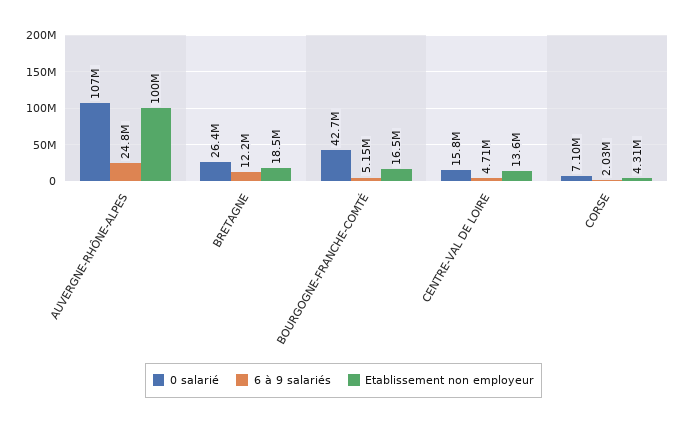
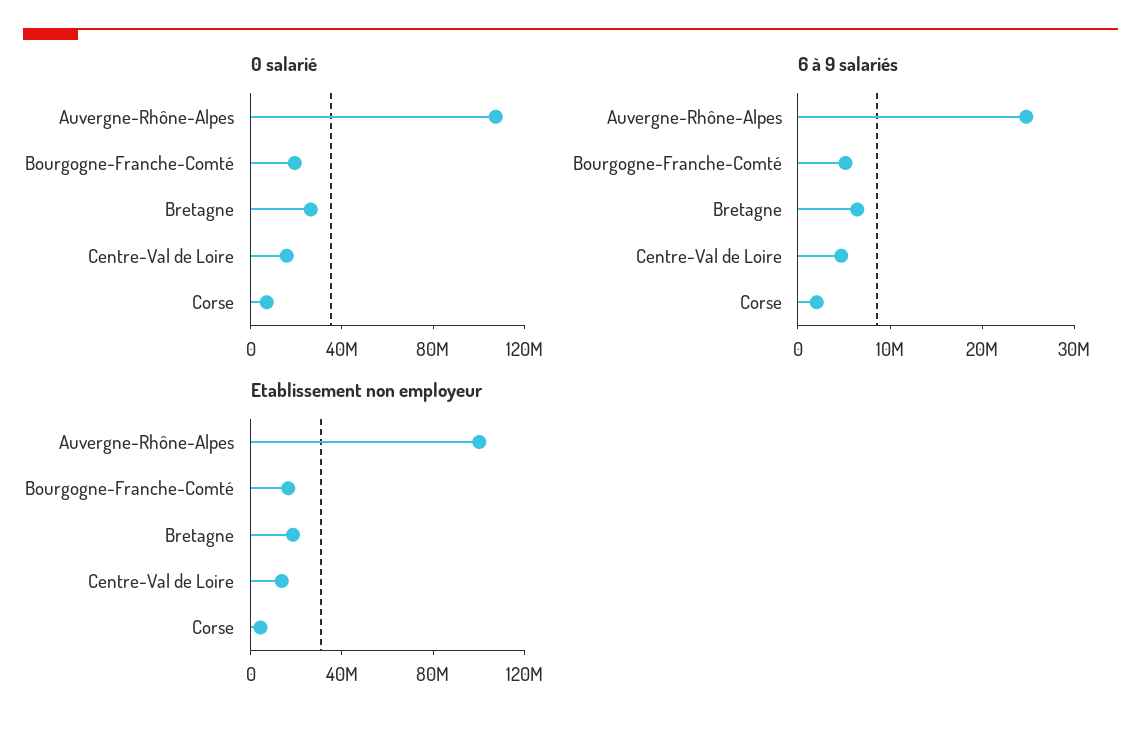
  {
    "0 salarié": {
      "AUVERGNE-RHÔNE-ALPES": 107000000,
      "BRETAGNE": 26400000,
-     "BOURGOGNE-FRANCHE-COMTÉ": 42700000,
+     "BOURGOGNE-FRANCHE-COMTÉ": 20000000,
      "CENTRE-VAL DE LOIRE": 15800000,
      "CORSE": 7100000
    },
    "6 à 9 salariés": {
      "AUVERGNE-RHÔNE-ALPES": 24800000,
-     "BRETAGNE": 12200000,
+     "BRETAGNE": 6000000,
      "BOURGOGNE-FRANCHE-COMTÉ": 5150000,
      "CENTRE-VAL DE LOIRE": 4710000,
      "CORSE": 2030000
    },
    "Etablissement non employeur": {
      "AUVERGNE-RHÔNE-ALPES": 100000000,
      "BRETAGNE": 18500000,
      "BOURGOGNE-FRANCHE-COMTÉ": 16500000,
      "CENTRE-VAL DE LOIRE": 13600000,
      "CORSE": 4310000
    }
  }

